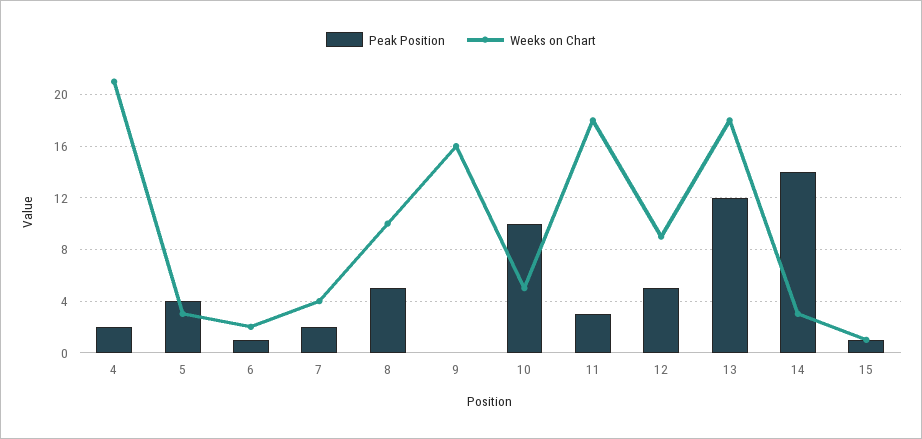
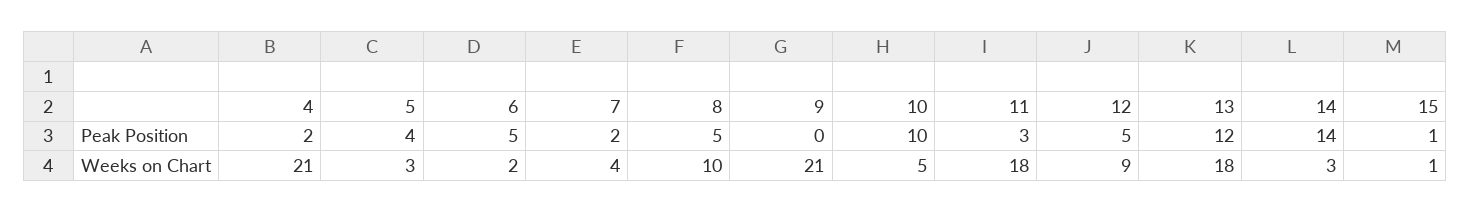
  {
    "Peak Position": {
      "4": 2,
      "5": 4,
-     "6": 1,
+     "6": 5,
      "7": 2,
      "8": 5,
      "9": 0,
      "10": 10,
      "11": 3,
      "12": 5,
      "13": 12,
      "14": 14,
      "15": 1
    },
    "Weeks on Chart": {
      "4": 21,
      "5": 3,
      "6": 2,
      "7": 4,
      "8": 10,
-     "9": 16,
+     "9": 21,
      "10": 5,
      "11": 18,
      "12": 9,
      "13": 18,
      "14": 3,
      "15": 1
    }
  }

